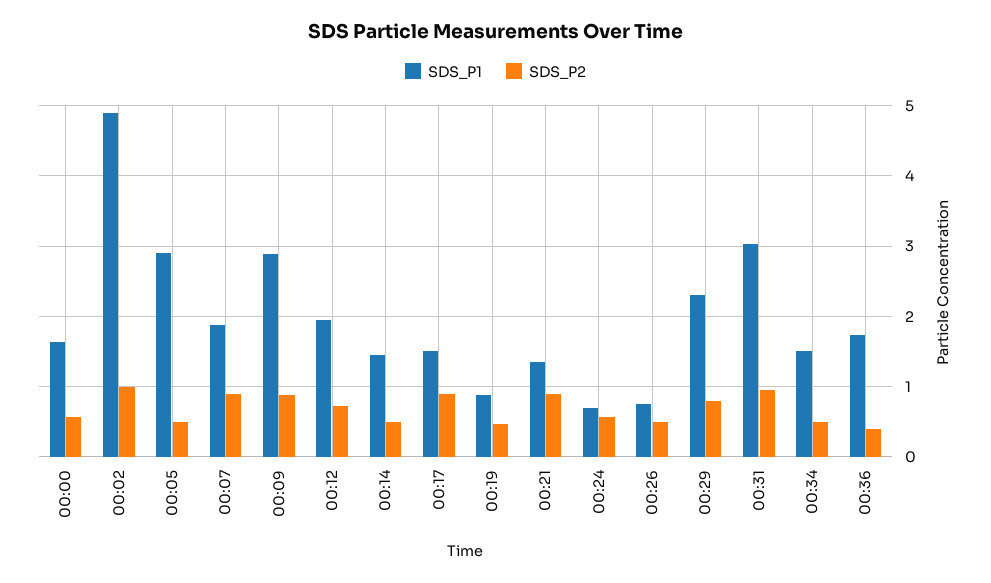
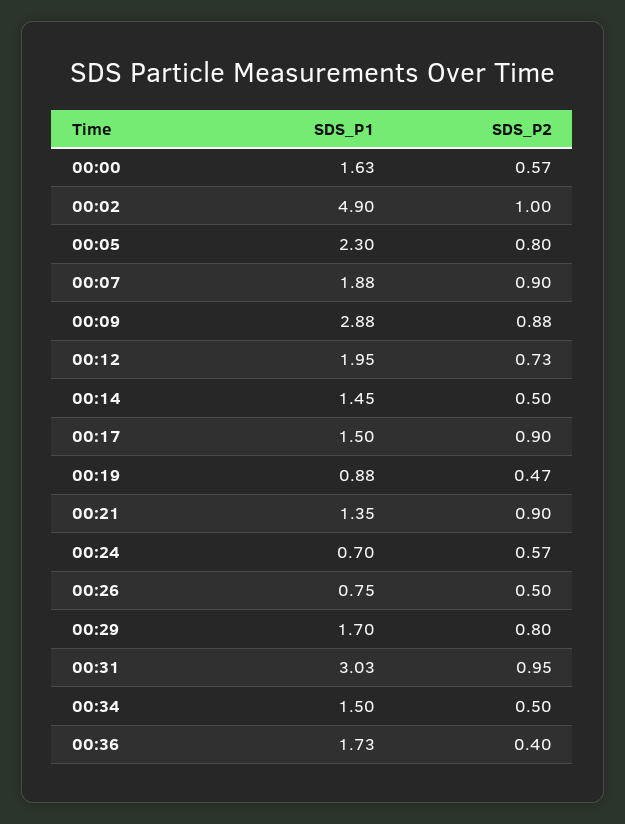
  {
    "SDS_P1": {
      "00:00": 1.63,
      "00:02": 4.9,
-     "00:05": 2.9,
+     "00:05": 2.3,
      "00:07": 1.88,
      "00:09": 2.88,
      "00:12": 1.95,
      "00:14": 1.45,
      "00:17": 1.5,
      "00:19": 0.88,
      "00:21": 1.35,
      "00:24": 0.7,
      "00:26": 0.75,
-     "00:29": 2.3,
+     "00:29": 1.7,
      "00:31": 3.03,
      "00:34": 1.5,
      "00:36": 1.73
    },
    "SDS_P2": {
      "00:00": 0.57,
      "00:02": 1,
-     "00:05": 0.5,
+     "00:05": 0.8,
      "00:07": 0.9,
      "00:09": 0.88,
      "00:12": 0.73,
      "00:14": 0.5,
      "00:17": 0.9,
      "00:19": 0.47,
      "00:21": 0.9,
      "00:24": 0.57,
      "00:26": 0.5,
      "00:29": 0.8,
      "00:31": 0.95,
      "00:34": 0.5,
      "00:36": 0.4
    }
  }

